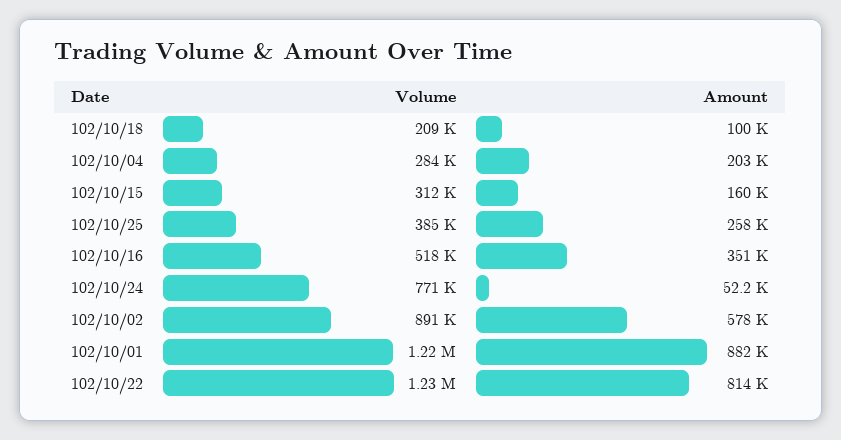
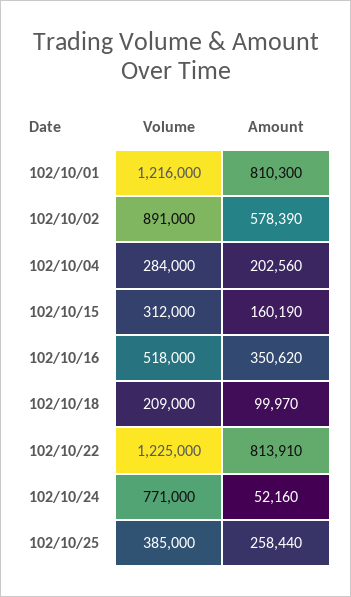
  {
    "Volume": {
      "102/10/18": 209000,
      "102/10/04": 284000,
      "102/10/15": 312000,
      "102/10/25": 385000,
      "102/10/16": 518000,
      "102/10/24": 771000,
      "102/10/02": 891000,
      "102/10/01": 1216000,
      "102/10/22": 1225000
    },
    "Amount": {
      "102/10/18": 99970,
      "102/10/04": 202560,
      "102/10/15": 160190,
      "102/10/25": 258440,
      "102/10/16": 350620,
      "102/10/24": 52160,
      "102/10/02": 578390,
-     "102/10/01": 882000,
+     "102/10/01": 810300,
      "102/10/22": 813910
    }
  }

